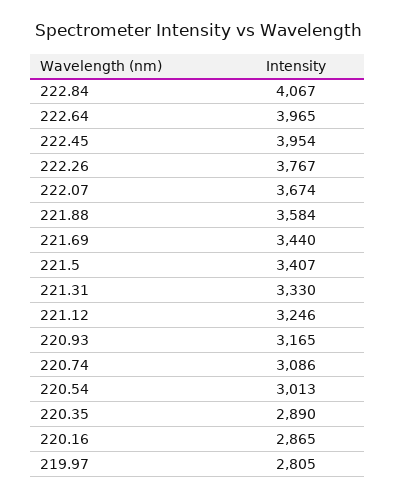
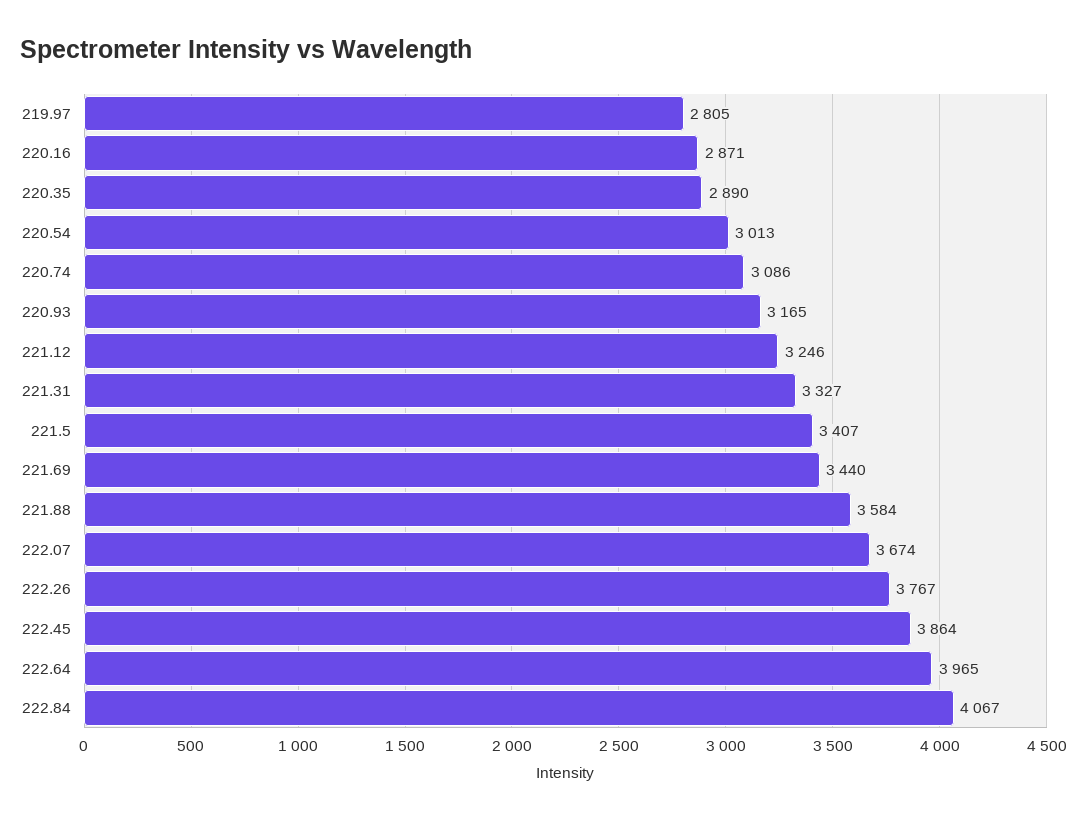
  {
    "222.84": 4067,
    "222.64": 3965,
-   "222.45": 3954,
+   "222.45": 3864,
    "222.26": 3767,
    "222.07": 3674,
    "221.88": 3584,
    "221.69": 3440,
    "221.5": 3407,
-   "221.31": 3330,
+   "221.31": 3327,
    "221.12": 3246,
    "220.93": 3165,
    "220.74": 3086,
    "220.54": 3013,
    "220.35": 2890,
-   "220.16": 2865,
+   "220.16": 2871,
    "219.97": 2805
  }

